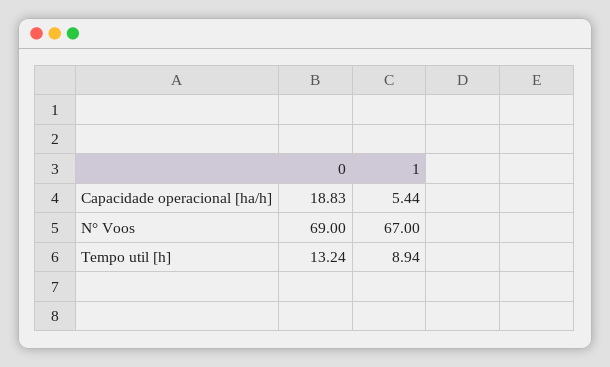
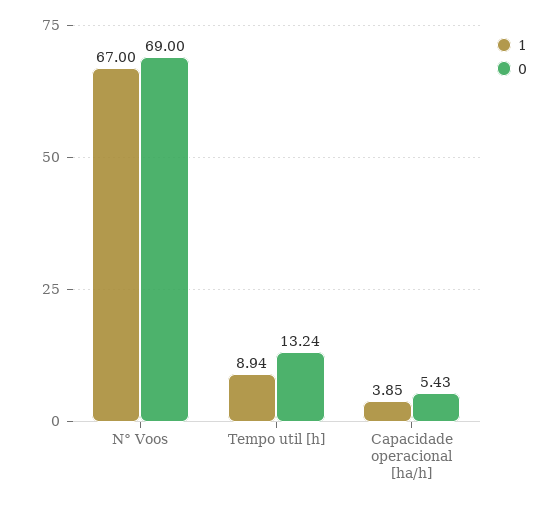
  {
    "0": {
-     "Capacidade operacional [ha/h]": 18.83,
+     "Capacidade operacional [ha/h]": 5.43,
      "N° Voos": 69,
      "Tempo util [h]": 13.24
    },
    "1": {
-     "Capacidade operacional [ha/h]": 5.44,
+     "Capacidade operacional [ha/h]": 3.85,
      "N° Voos": 67,
      "Tempo util [h]": 8.94
    }
  }

